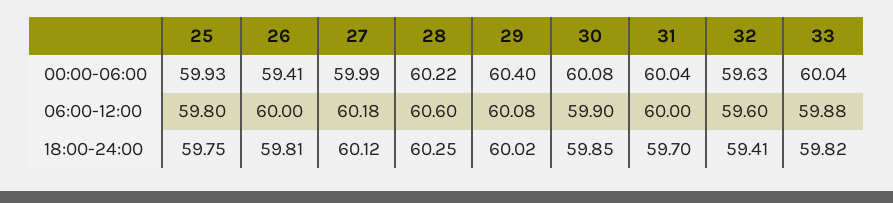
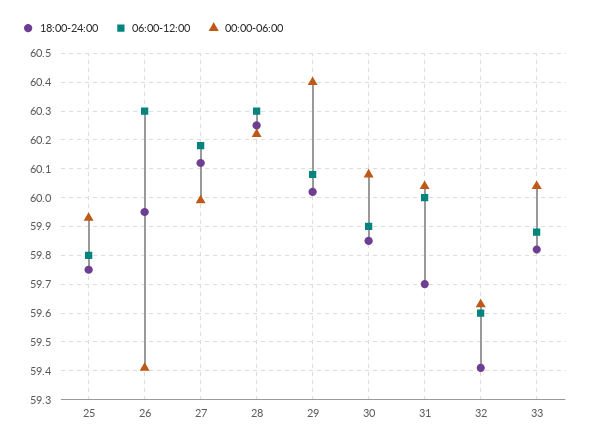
  {
    "00:00-06:00": {
      "25": 59.93,
      "26": 59.41,
      "27": 59.99,
      "28": 60.22,
      "29": 60.4,
      "30": 60.08,
      "31": 60.04,
      "32": 59.63,
      "33": 60.04
    },
    "06:00-12:00": {
      "25": 59.8,
-     "26": 60,
+     "26": 60.3,
      "27": 60.18,
-     "28": 60.6,
+     "28": 60.3,
      "29": 60.08,
      "30": 59.9,
      "31": 60,
      "32": 59.6,
      "33": 59.88
    },
    "18:00-24:00": {
      "25": 59.75,
-     "26": 59.81,
+     "26": 59.95,
      "27": 60.12,
      "28": 60.25,
      "29": 60.02,
      "30": 59.85,
      "31": 59.7,
      "32": 59.41,
      "33": 59.82
    }
  }

